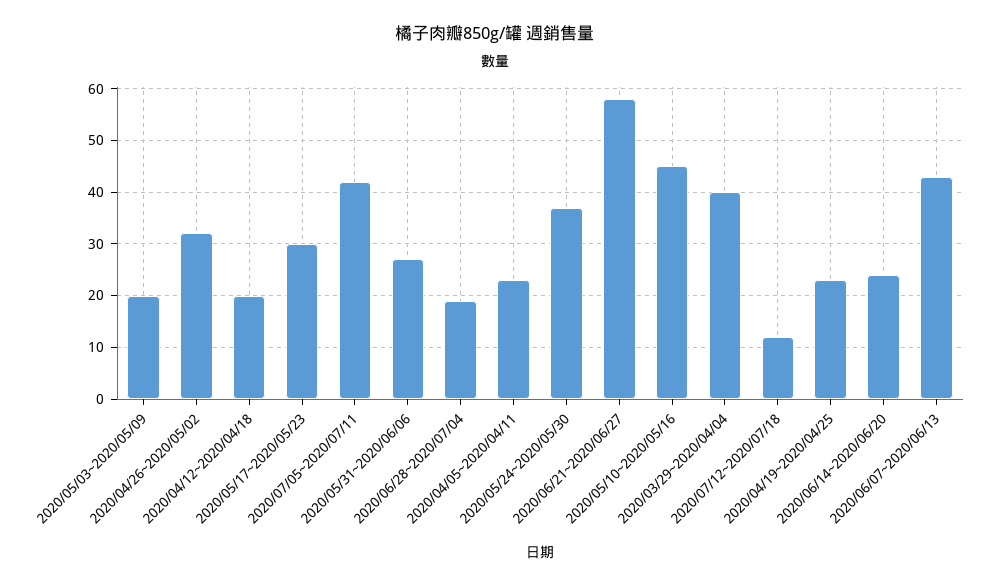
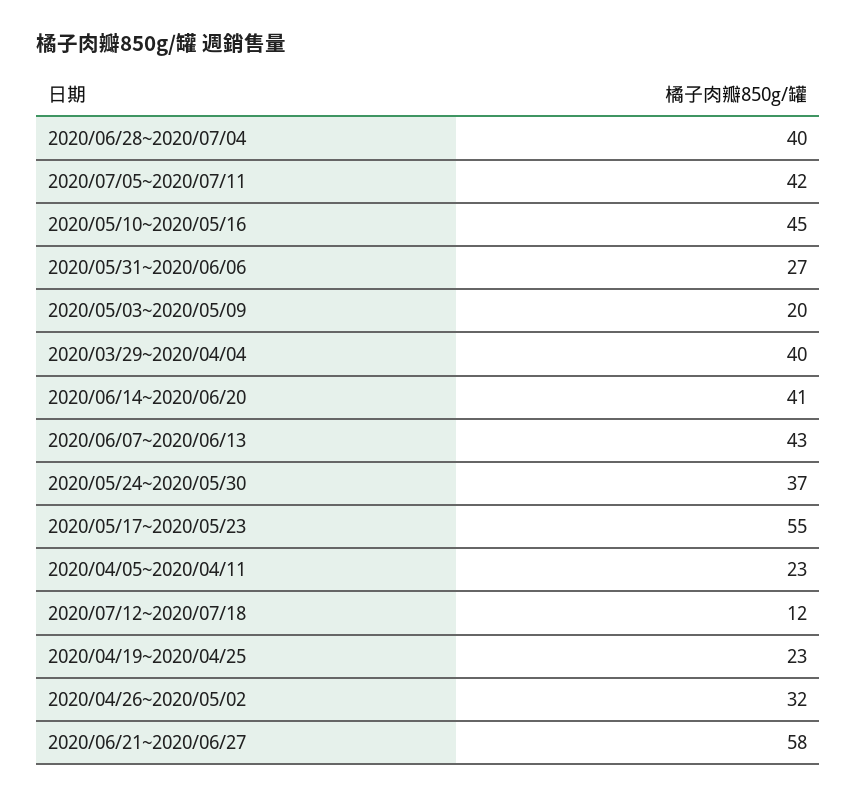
  {
    "2020/05/03~2020/05/09": 20,
    "2020/04/26~2020/05/02": 32,
-   "2020/04/12~2020/04/18": 20,
-   "2020/05/17~2020/05/23": 30,
+   "2020/05/17~2020/05/23": 55,
    "2020/07/05~2020/07/11": 42,
    "2020/05/31~2020/06/06": 27,
-   "2020/06/28~2020/07/04": 20,
+   "2020/06/28~2020/07/04": 40,
    "2020/04/05~2020/04/11": 23,
    "2020/05/24~2020/05/30": 37,
    "2020/06/21~2020/06/27": 58,
    "2020/05/10~2020/05/16": 45,
    "2020/03/29~2020/04/04": 40,
    "2020/07/12~2020/07/18": 12,
    "2020/04/19~2020/04/25": 23,
-   "2020/06/14~2020/06/20": 25,
+   "2020/06/14~2020/06/20": 41,
    "2020/06/07~2020/06/13": 43
  }

